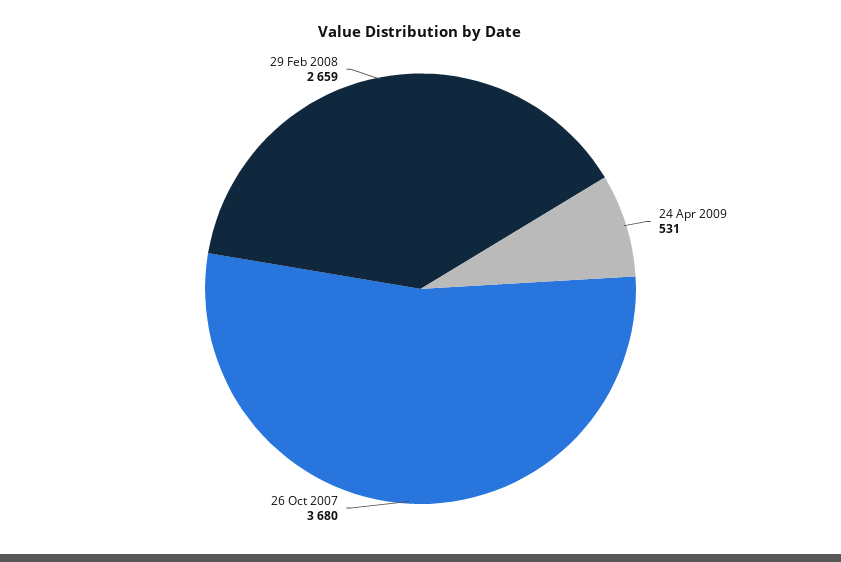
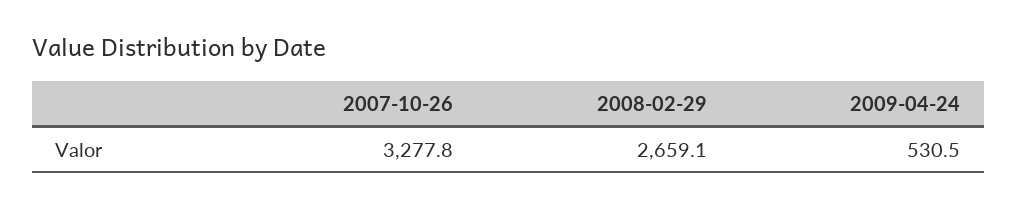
  {
    "24 Apr 2009": 530.5,
-   "26 Oct 2007": 3680,
+   "26 Oct 2007": 3277.8,
    "29 Feb 2008": 2659.1
  }

